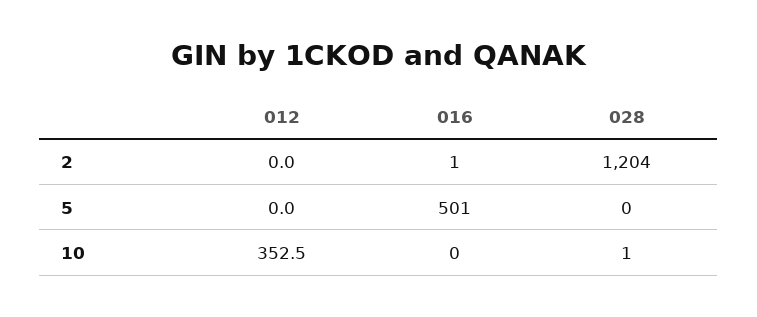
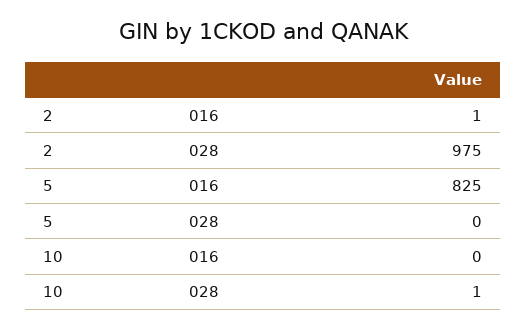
  {
-   "012": {
-     "2": 0,
-     "5": 0,
-     "10": 352.5
-   },
    "016": {
      "2": 1,
-     "5": 501,
+     "5": 825,
      "10": 0
    },
    "028": {
-     "2": 1204,
+     "2": 975,
      "5": 0,
      "10": 1
    }
  }

